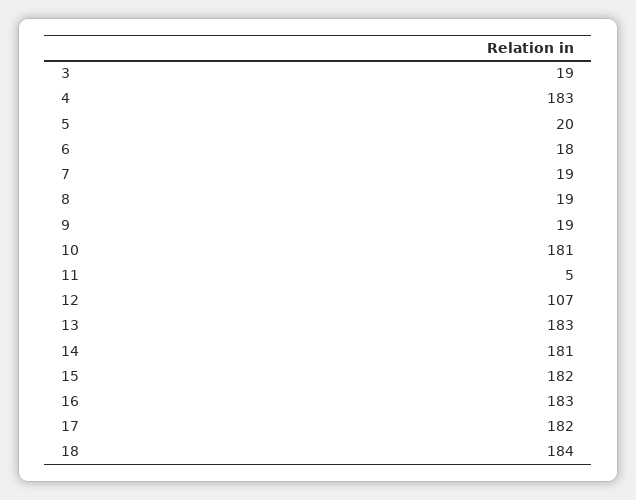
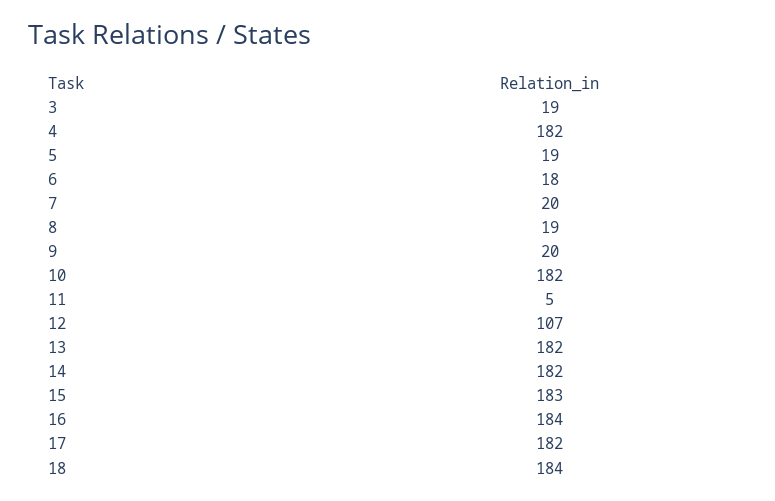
  {
    "3": 19,
-   "4": 183,
+   "4": 182,
-   "5": 20,
+   "5": 19,
    "6": 18,
-   "7": 19,
+   "7": 20,
    "8": 19,
-   "9": 19,
+   "9": 20,
-   "10": 181,
+   "10": 182,
    "11": 5,
    "12": 107,
-   "13": 183,
+   "13": 182,
-   "14": 181,
+   "14": 182,
-   "15": 182,
+   "15": 183,
-   "16": 183,
+   "16": 184,
    "17": 182,
    "18": 184
  }

